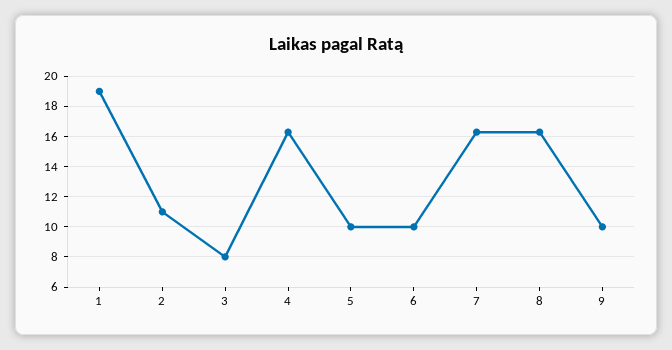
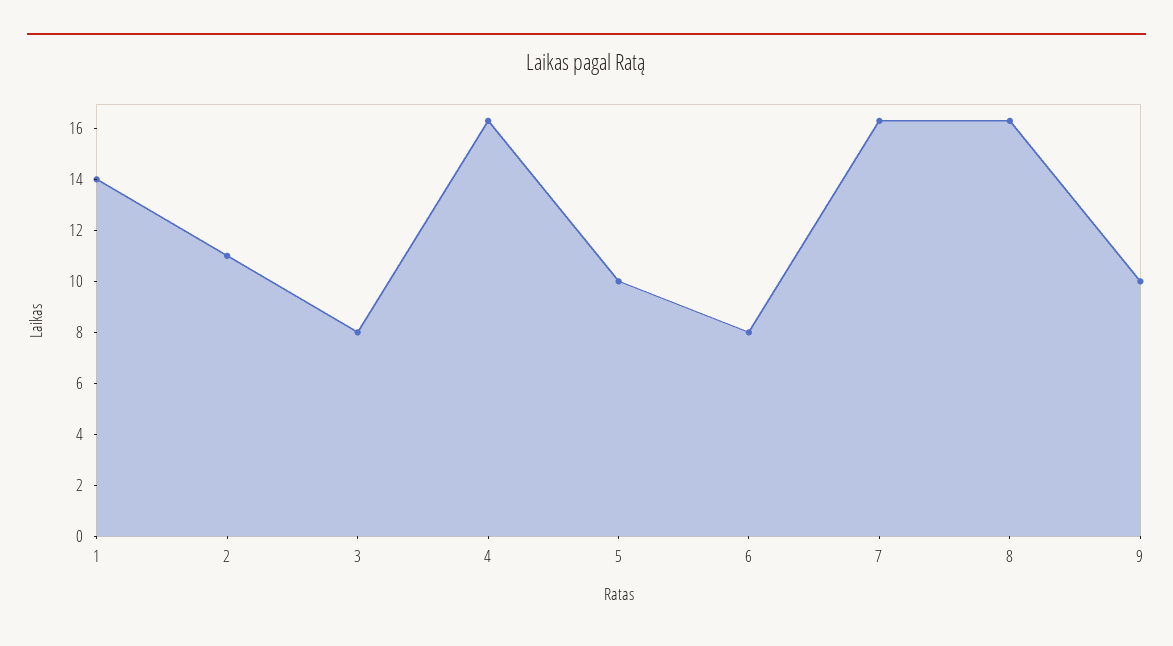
  {
-   "1": 19,
+   "1": 14,
    "2": 11,
    "3": 8,
    "4": 16.5,
    "5": 10,
-   "6": 10,
+   "6": 8,
    "7": 16.5,
    "8": 16.5,
    "9": 10
  }

